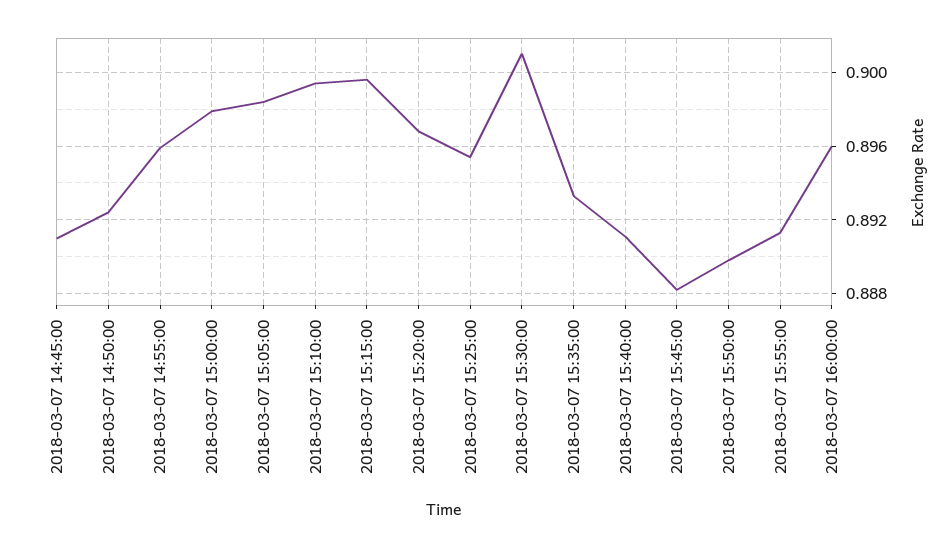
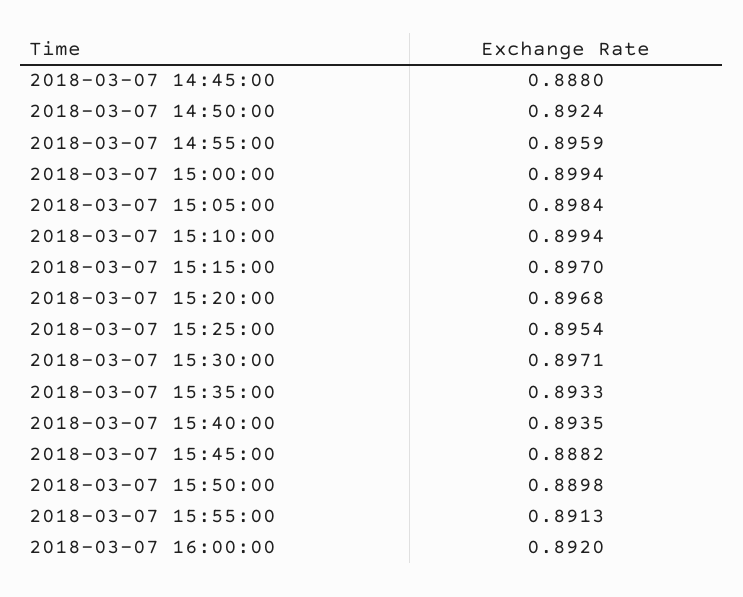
  {
-   "2018-03-07 14:45:00": 0.891,
+   "2018-03-07 14:45:00": 0.888,
    "2018-03-07 14:50:00": 0.8924,
    "2018-03-07 14:55:00": 0.8959,
-   "2018-03-07 15:00:00": 0.898,
+   "2018-03-07 15:00:00": 0.8994,
    "2018-03-07 15:05:00": 0.8984,
    "2018-03-07 15:10:00": 0.8994,
-   "2018-03-07 15:15:00": 0.8995,
+   "2018-03-07 15:15:00": 0.897,
    "2018-03-07 15:20:00": 0.8968,
    "2018-03-07 15:25:00": 0.8954,
-   "2018-03-07 15:30:00": 0.901,
+   "2018-03-07 15:30:00": 0.8971,
    "2018-03-07 15:35:00": 0.8933,
-   "2018-03-07 15:40:00": 0.891,
+   "2018-03-07 15:40:00": 0.8935,
    "2018-03-07 15:45:00": 0.8882,
    "2018-03-07 15:50:00": 0.8898,
    "2018-03-07 15:55:00": 0.8913,
-   "2018-03-07 16:00:00": 0.896
+   "2018-03-07 16:00:00": 0.892
  }

